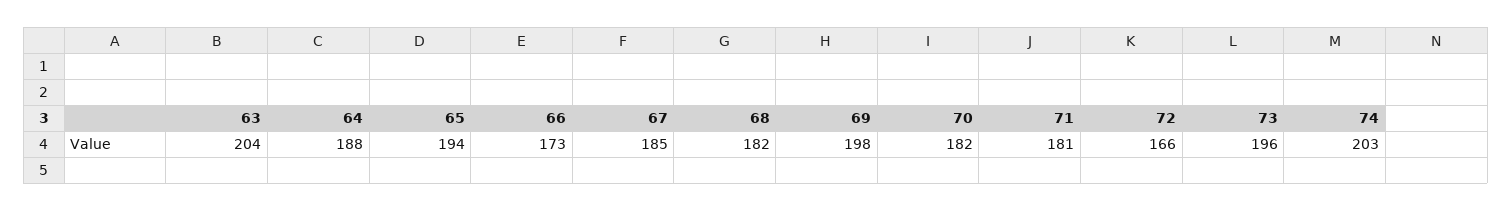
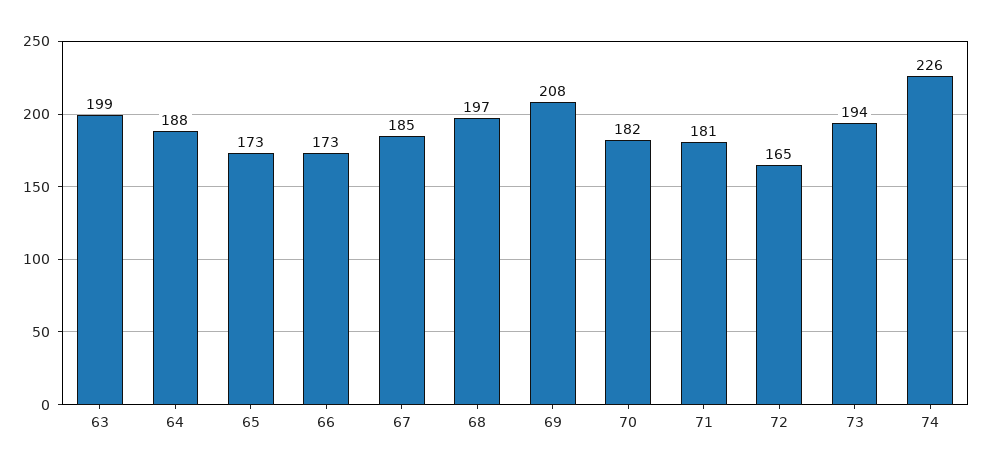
  {
-   "63": 204,
+   "63": 199,
    "64": 188,
-   "65": 194,
+   "65": 173,
    "66": 173,
    "67": 185,
-   "68": 182,
+   "68": 197,
-   "69": 198,
+   "69": 208,
    "70": 182,
    "71": 181,
-   "72": 166,
+   "72": 165,
-   "73": 196,
+   "73": 194,
-   "74": 203
+   "74": 226
  }

